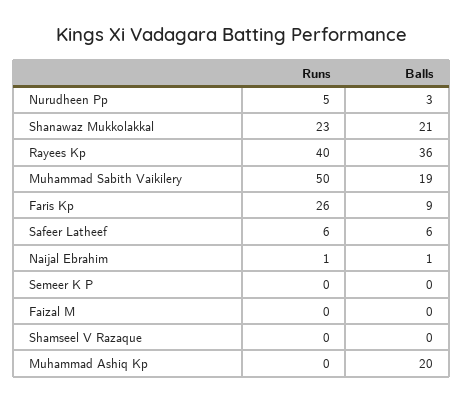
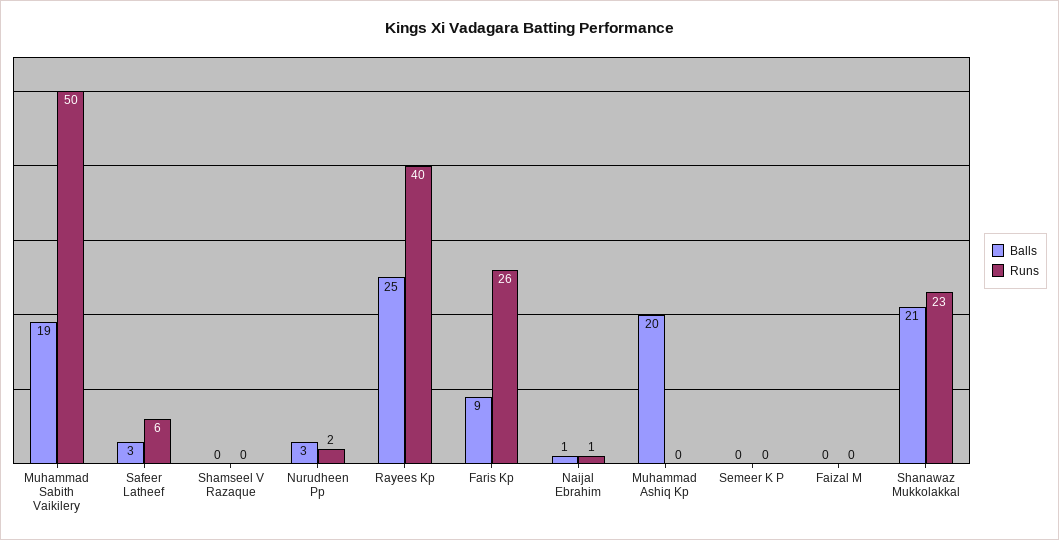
  {
    "Runs": {
-     "Nurudheen Pp": 5,
+     "Nurudheen Pp": 2,
      "Shanawaz Mukkolakkal": 23,
      "Rayees Kp": 40,
      "Muhammad Sabith Vaikilery": 50,
      "Faris Kp": 26,
      "Safeer Latheef": 6,
      "Naijal Ebrahim": 1,
      "Semeer K P": 0,
      "Faizal M": 0,
      "Shamseel V Razaque": 0,
      "Muhammad Ashiq Kp": 0
    },
    "Balls": {
      "Nurudheen Pp": 3,
      "Shanawaz Mukkolakkal": 21,
-     "Rayees Kp": 36,
+     "Rayees Kp": 25,
      "Muhammad Sabith Vaikilery": 19,
      "Faris Kp": 9,
-     "Safeer Latheef": 6,
+     "Safeer Latheef": 3,
      "Naijal Ebrahim": 1,
      "Semeer K P": 0,
      "Faizal M": 0,
      "Shamseel V Razaque": 0,
      "Muhammad Ashiq Kp": 20
    }
  }

